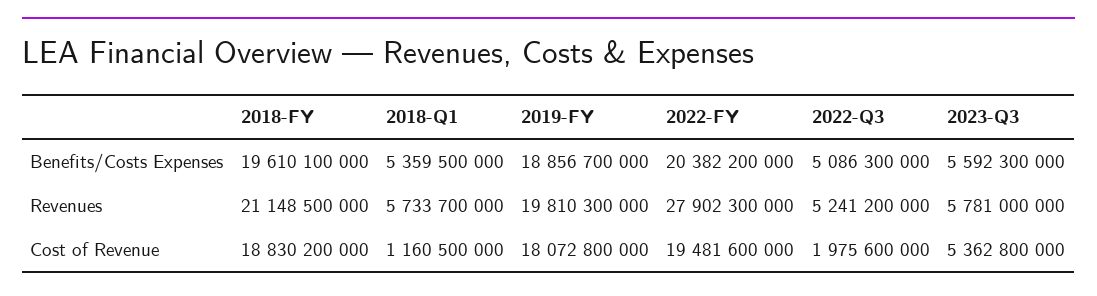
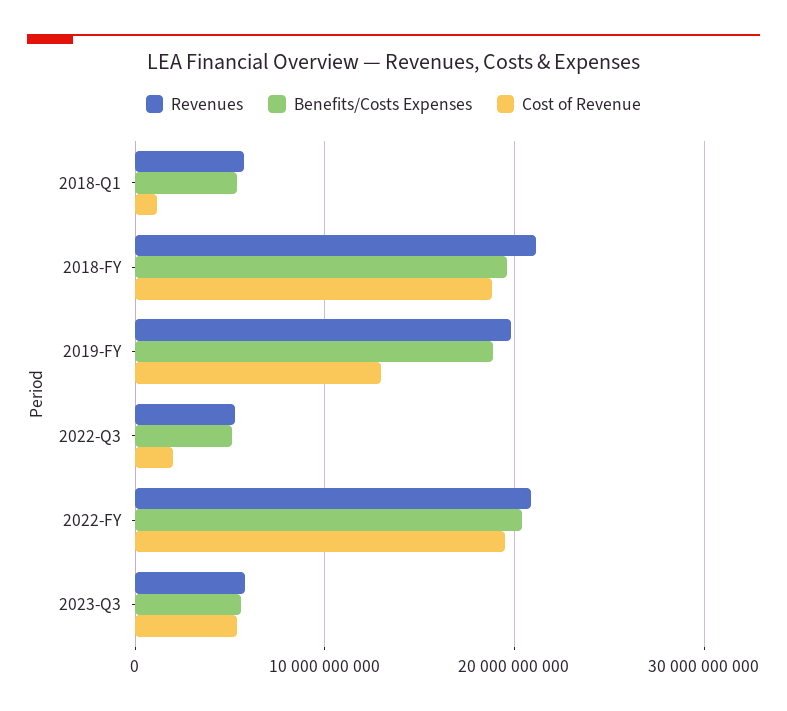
  {
    "Benefits/Costs Expenses": {
      "2018-FY": 19610100000,
      "2018-Q1": 5359500000,
      "2019-FY": 18856700000,
      "2022-FY": 20382200000,
      "2022-Q3": 5086300000,
      "2023-Q3": 5592300000
    },
    "Revenues": {
      "2018-FY": 21148500000,
      "2018-Q1": 5733700000,
      "2019-FY": 19810300000,
-     "2022-FY": 27902300000,
+     "2022-FY": 21000000000,
      "2022-Q3": 5241200000,
      "2023-Q3": 5781000000
    },
    "Cost of Revenue": {
      "2018-FY": 18830200000,
      "2018-Q1": 1160500000,
-     "2019-FY": 18072800000,
+     "2019-FY": 13000000000,
      "2022-FY": 19481600000,
      "2022-Q3": 1975600000,
      "2023-Q3": 5362800000
    }
  }

